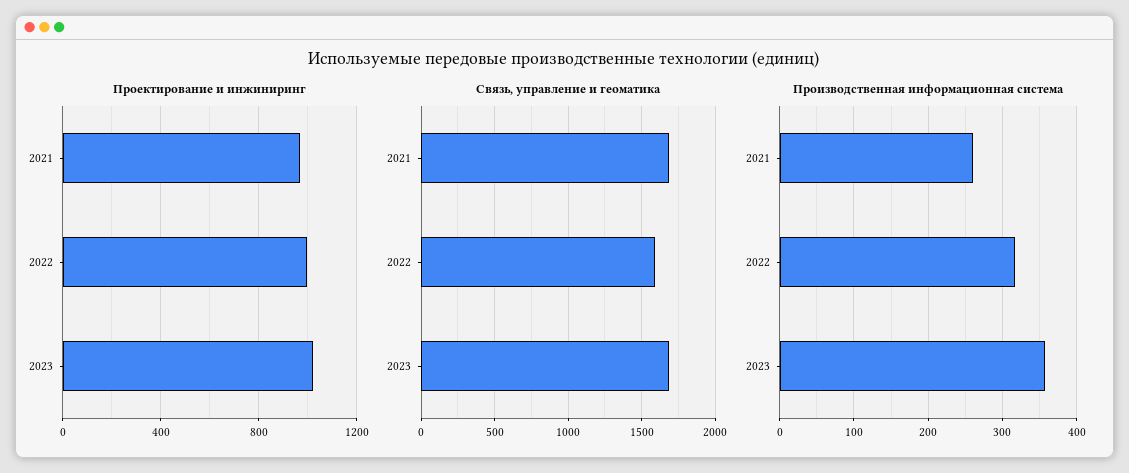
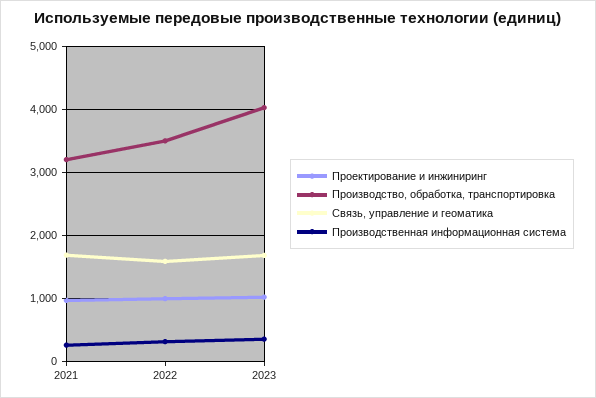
  {
    "Проектирование и инжиниринг": {
      "2021": 950,
      "2022": 1000,
      "2023": 1000
    },
    "Связь, управление и геоматика": {
      "2021": 1700,
      "2022": 1600,
      "2023": 1700
    },
    "Производственная информационная система": {
      "2021": 260,
      "2022": 320,
      "2023": 360
-   }
+   },
+   "Производство, обработка, транспортировка": {
+     "2021": 3200,
+     "2022": 3500,
+     "2023": 4000
+   }
  }

